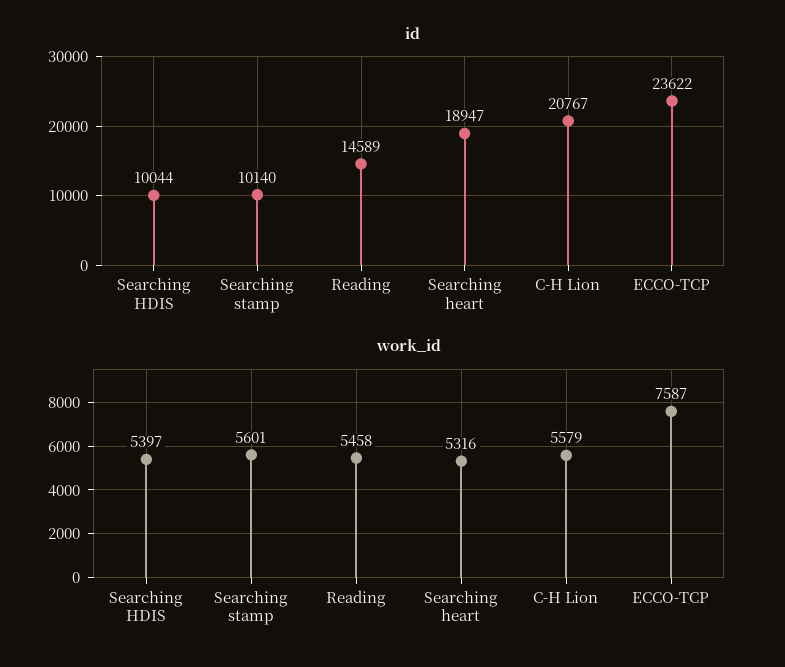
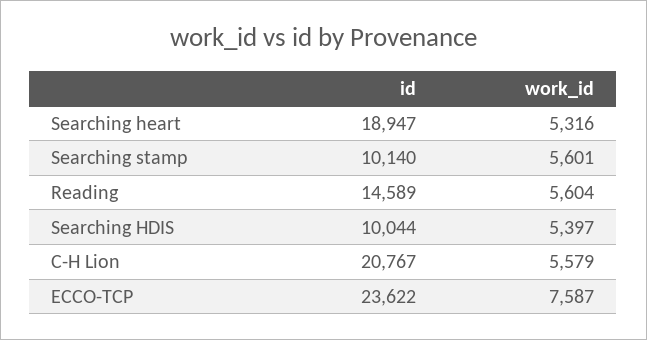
  {
    "id": {
      "Searching HDIS": 10044,
      "Searching stamp": 10140,
      "Reading": 14589,
      "Searching heart": 18947,
      "C-H Lion": 20767,
      "ECCO-TCP": 23622
    },
    "work_id": {
      "Searching HDIS": 5397,
      "Searching stamp": 5601,
-     "Reading": 5458,
+     "Reading": 5604,
      "Searching heart": 5316,
      "C-H Lion": 5579,
      "ECCO-TCP": 7587
    }
  }

